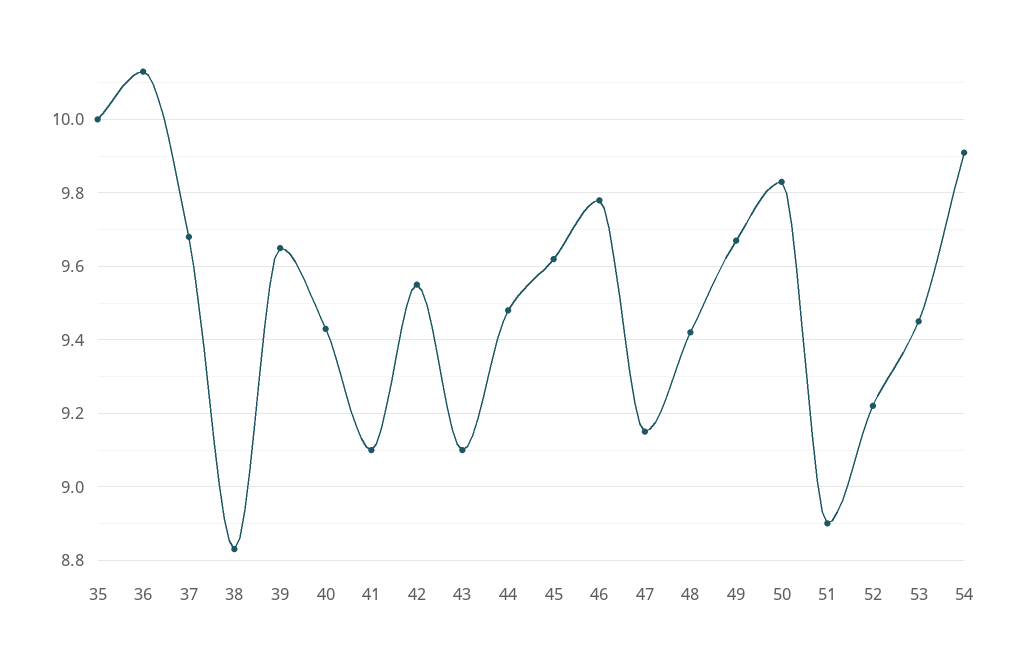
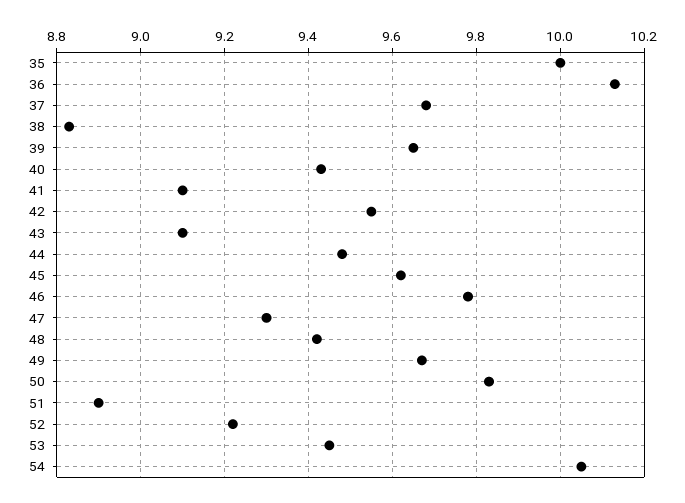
  {
    "35": 10,
    "36": 10.15,
    "37": 9.7,
    "38": 8.85,
    "39": 9.65,
    "40": 9.45,
    "41": 9.1,
    "42": 9.55,
    "43": 9.1,
    "44": 9.5,
    "45": 9.6,
    "46": 9.8,
-   "47": 9.15,
+   "47": 9.3,
    "48": 9.4,
    "49": 9.65,
    "50": 9.85,
    "51": 8.9,
    "52": 9.2,
    "53": 9.45,
-   "54": 9.9
+   "54": 10.05
  }

